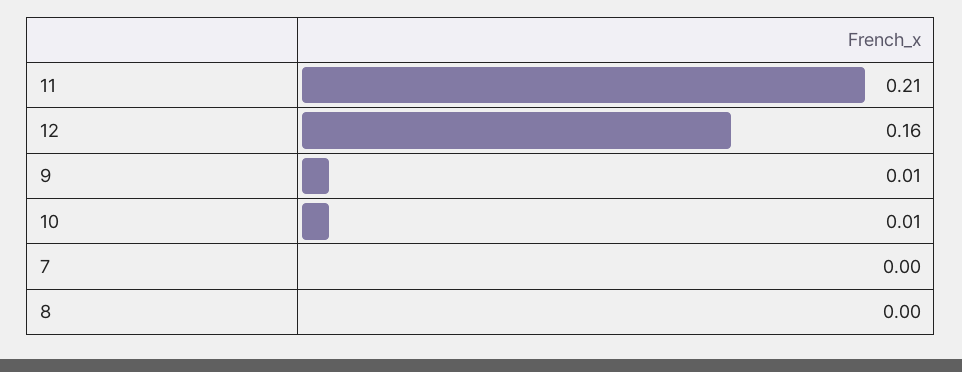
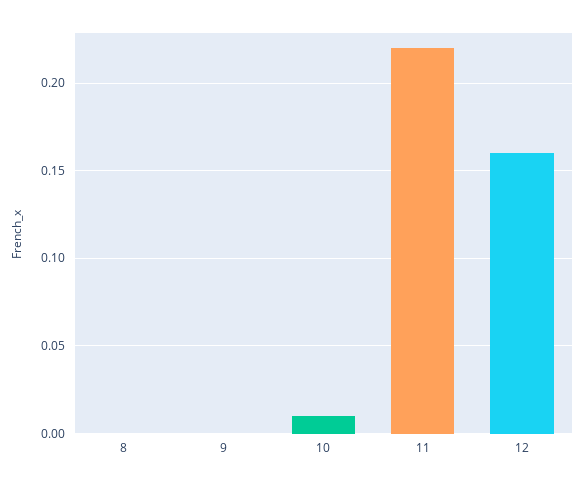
  {
-   "11": 0.21,
+   "11": 0.22,
    "12": 0.16,
-   "9": 0.01,
+   "9": 0,
    "10": 0.01,
-   "7": 0,
    "8": 0
  }

